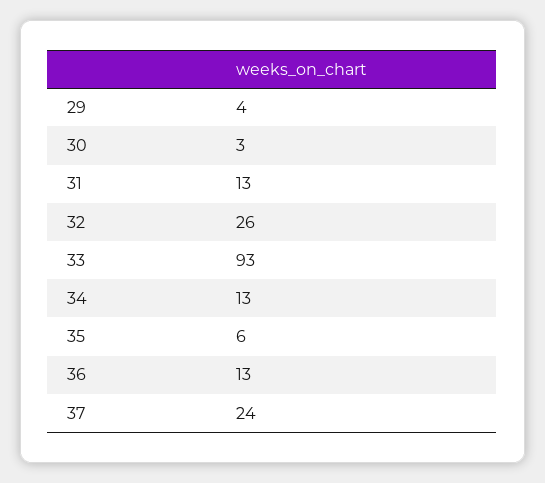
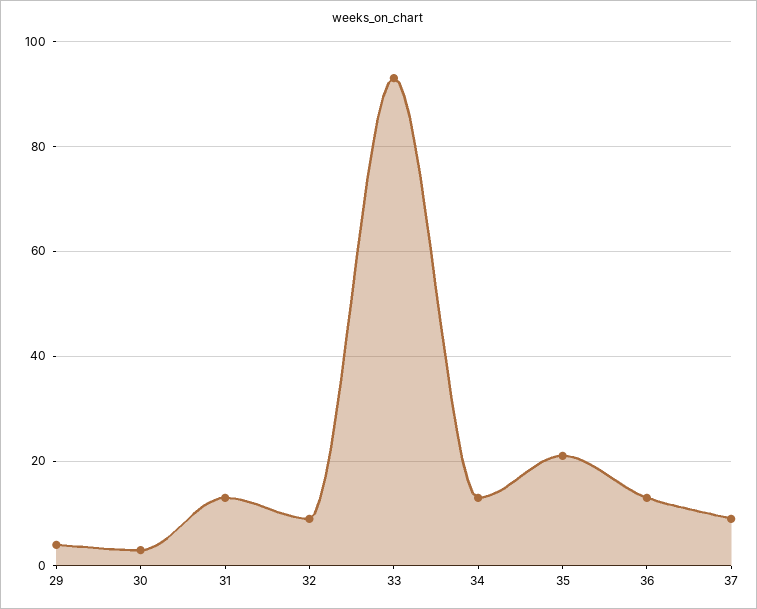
  {
    "29": 4,
    "30": 3,
    "31": 13,
-   "32": 26,
+   "32": 10,
    "33": 93,
    "34": 13,
-   "35": 6,
+   "35": 20,
    "36": 13,
-   "37": 24
+   "37": 10
  }

